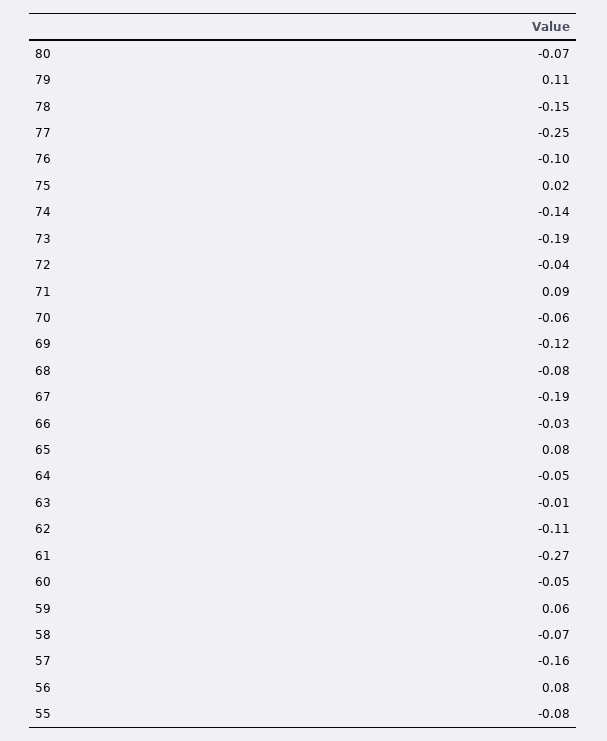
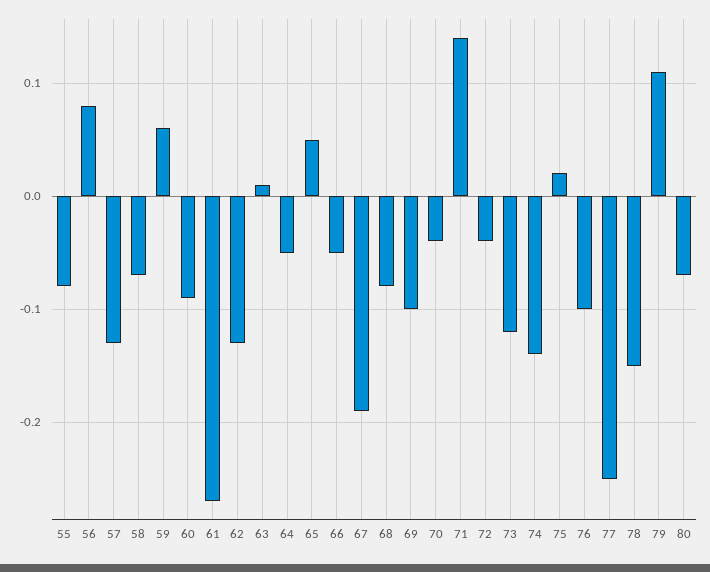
  {
    "80": -0.07,
    "79": 0.11,
    "78": -0.15,
    "77": -0.25,
    "76": -0.1,
    "75": 0.02,
    "74": -0.14,
-   "73": -0.19,
+   "73": -0.12,
    "72": -0.04,
-   "71": 0.09,
+   "71": 0.14,
-   "70": -0.06,
+   "70": -0.04,
-   "69": -0.12,
+   "69": -0.1,
    "68": -0.08,
    "67": -0.19,
-   "66": -0.03,
+   "66": -0.05,
-   "65": 0.08,
+   "65": 0.05,
    "64": -0.05,
-   "63": -0.01,
+   "63": 0.01,
-   "62": -0.11,
+   "62": -0.13,
    "61": -0.27,
-   "60": -0.05,
+   "60": -0.09,
    "59": 0.06,
    "58": -0.07,
-   "57": -0.16,
+   "57": -0.13,
    "56": 0.08,
    "55": -0.08
  }

